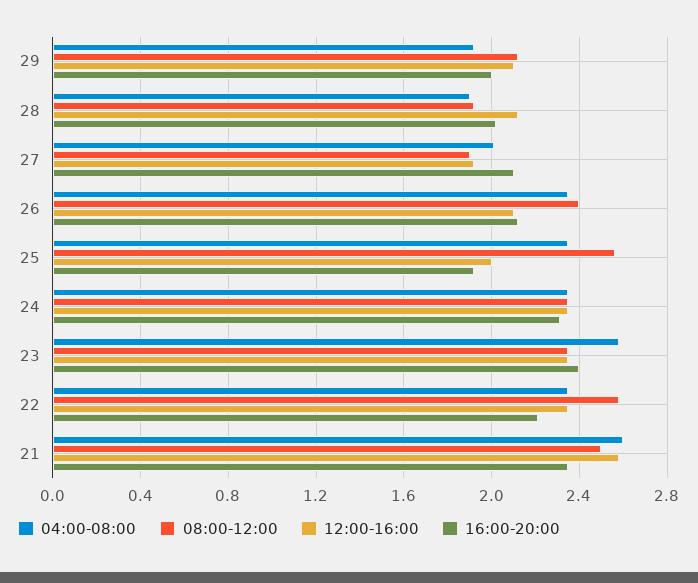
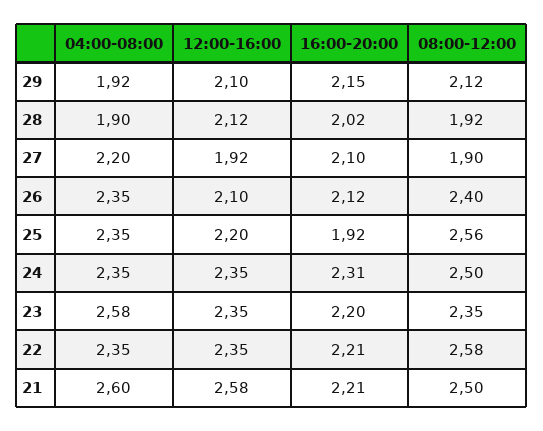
  {
    "04:00-08:00": {
      "29": 1.92,
      "28": 1.9,
-     "27": 2,
+     "27": 2.2,
      "26": 2.35,
      "25": 2.35,
      "24": 2.35,
      "23": 2.58,
      "22": 2.35,
      "21": 2.6
    },
    "08:00-12:00": {
      "29": 2.12,
      "28": 1.92,
      "27": 1.9,
      "26": 2.4,
      "25": 2.56,
-     "24": 2.35,
+     "24": 2.5,
      "23": 2.35,
      "22": 2.58,
      "21": 2.5
    },
    "12:00-16:00": {
      "29": 2.1,
      "28": 2.12,
      "27": 1.92,
      "26": 2.1,
-     "25": 2,
+     "25": 2.2,
      "24": 2.35,
      "23": 2.35,
      "22": 2.35,
      "21": 2.58
    },
    "16:00-20:00": {
-     "29": 2,
+     "29": 2.15,
      "28": 2.02,
      "27": 2.1,
      "26": 2.12,
      "25": 1.92,
      "24": 2.31,
-     "23": 2.4,
+     "23": 2.2,
      "22": 2.21,
-     "21": 2.35
+     "21": 2.21
    }
  }

